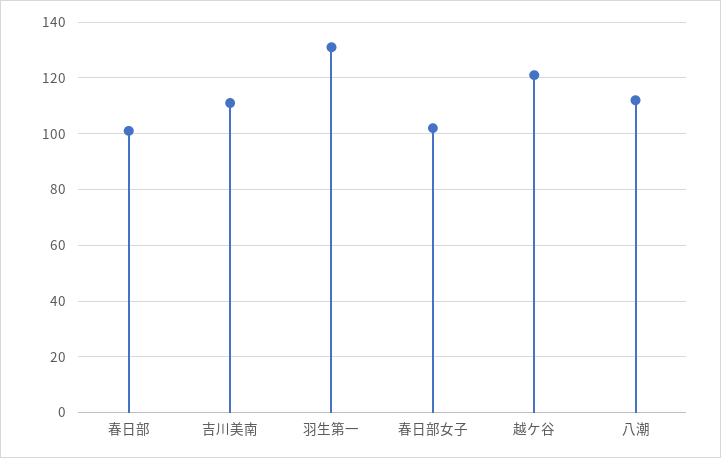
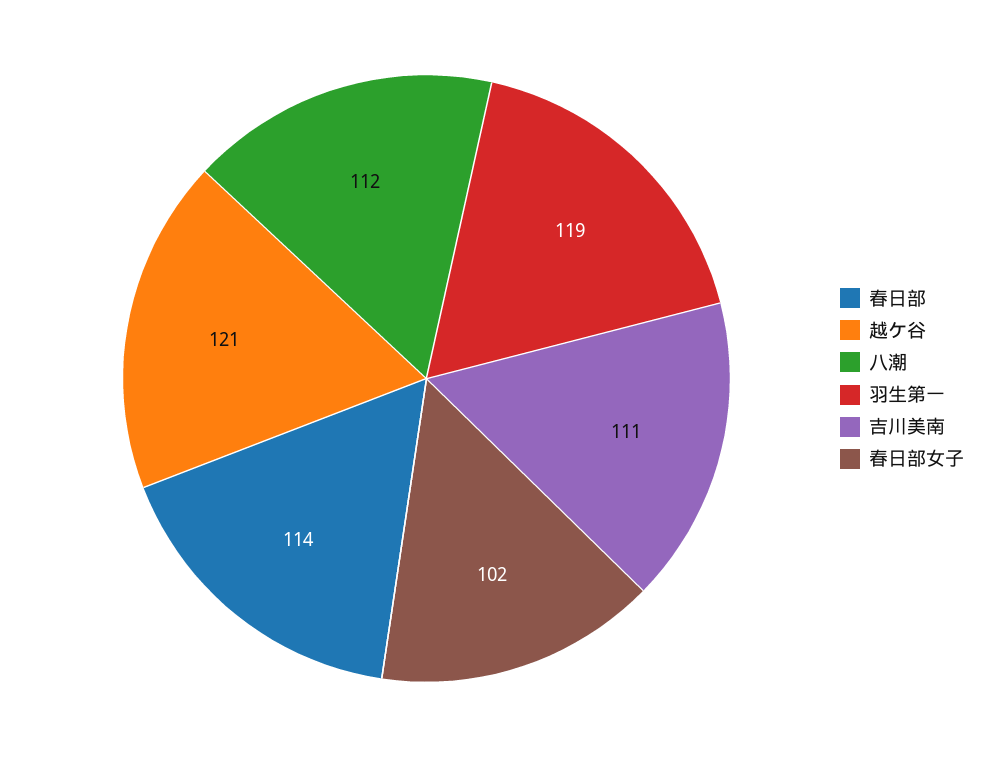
  {
-   "春日部": 100,
+   "春日部": 114,
    "吉川美南": 111,
-   "羽生第一": 130,
+   "羽生第一": 119,
    "春日部女子": 102,
    "越ケ谷": 121,
    "八潮": 112
  }

